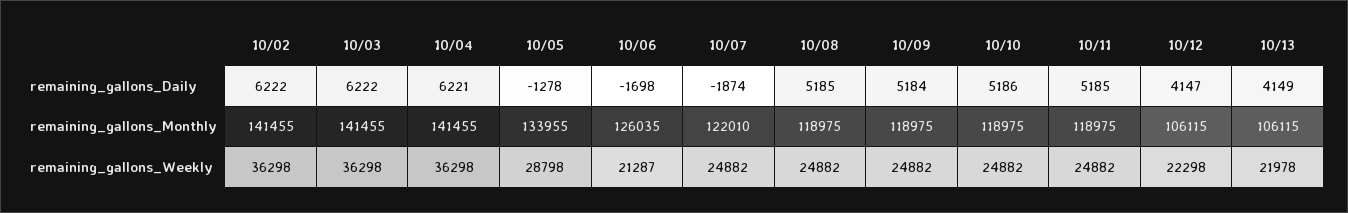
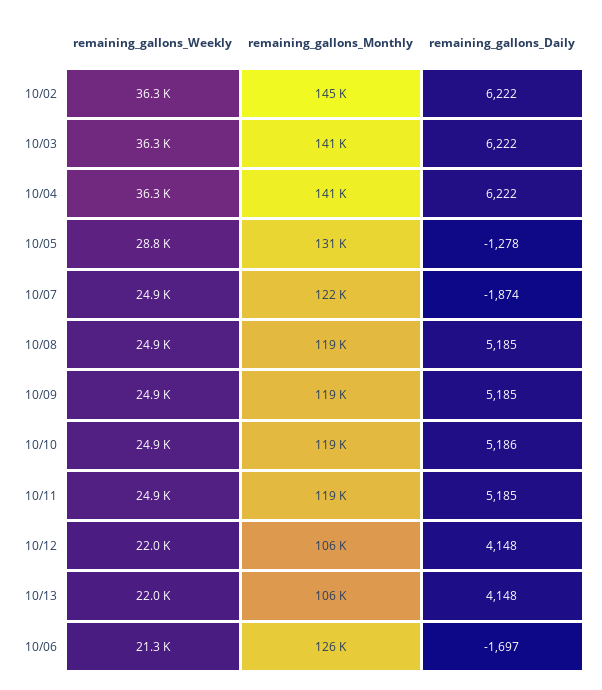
  {
    "10/02": {
      "remaining_gallons_Daily": 6222,
-     "remaining_gallons_Monthly": 141455,
+     "remaining_gallons_Monthly": 145000,
      "remaining_gallons_Weekly": 36298
    },
    "10/03": {
      "remaining_gallons_Daily": 6222,
      "remaining_gallons_Monthly": 141455,
      "remaining_gallons_Weekly": 36298
    },
    "10/04": {
-     "remaining_gallons_Daily": 6221,
+     "remaining_gallons_Daily": 6222,
      "remaining_gallons_Monthly": 141455,
      "remaining_gallons_Weekly": 36298
    },
    "10/05": {
      "remaining_gallons_Daily": -1278,
-     "remaining_gallons_Monthly": 133955,
+     "remaining_gallons_Monthly": 131000,
      "remaining_gallons_Weekly": 28798
    },
    "10/06": {
-     "remaining_gallons_Daily": -1698,
+     "remaining_gallons_Daily": -1697,
      "remaining_gallons_Monthly": 126035,
      "remaining_gallons_Weekly": 21287
    },
    "10/07": {
      "remaining_gallons_Daily": -1874,
      "remaining_gallons_Monthly": 122010,
      "remaining_gallons_Weekly": 24882
    },
    "10/08": {
      "remaining_gallons_Daily": 5185,
      "remaining_gallons_Monthly": 118975,
      "remaining_gallons_Weekly": 24882
    },
    "10/09": {
-     "remaining_gallons_Daily": 5184,
+     "remaining_gallons_Daily": 5185,
      "remaining_gallons_Monthly": 118975,
      "remaining_gallons_Weekly": 24882
    },
    "10/10": {
      "remaining_gallons_Daily": 5186,
      "remaining_gallons_Monthly": 118975,
      "remaining_gallons_Weekly": 24882
    },
    "10/11": {
      "remaining_gallons_Daily": 5185,
      "remaining_gallons_Monthly": 118975,
      "remaining_gallons_Weekly": 24882
    },
    "10/12": {
-     "remaining_gallons_Daily": 4147,
+     "remaining_gallons_Daily": 4148,
      "remaining_gallons_Monthly": 106115,
-     "remaining_gallons_Weekly": 22298
+     "remaining_gallons_Weekly": 22000
    },
    "10/13": {
-     "remaining_gallons_Daily": 4149,
+     "remaining_gallons_Daily": 4148,
      "remaining_gallons_Monthly": 106115,
      "remaining_gallons_Weekly": 21978
    }
  }

